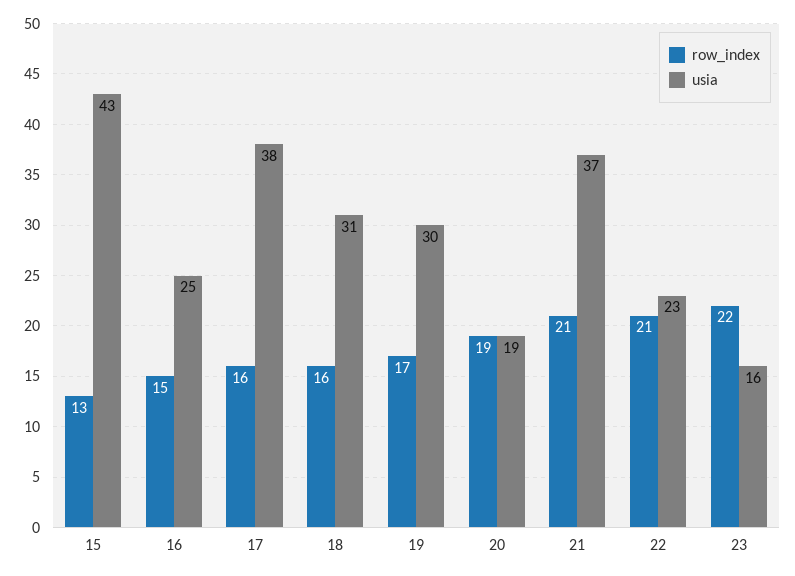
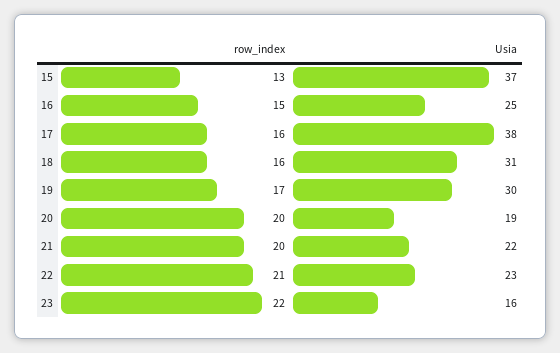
  {
    "row_index": {
      "15": 13,
      "16": 15,
      "17": 16,
      "18": 16,
      "19": 17,
-     "20": 19,
+     "20": 20,
-     "21": 21,
+     "21": 20,
      "22": 21,
      "23": 22
    },
    "usia": {
-     "15": 43,
+     "15": 37,
      "16": 25,
      "17": 38,
      "18": 31,
      "19": 30,
      "20": 19,
-     "21": 37,
+     "21": 22,
      "22": 23,
      "23": 16
    }
  }

